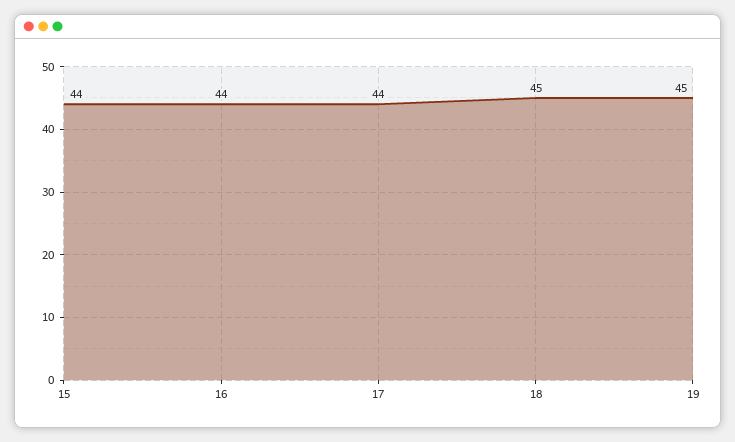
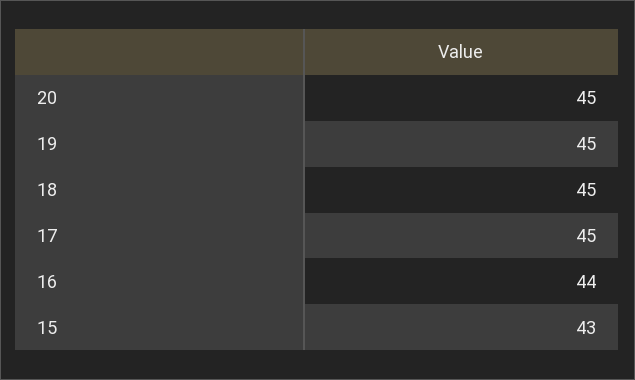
  {
-   "15": 44,
+   "15": 43,
    "16": 44,
-   "17": 44,
+   "17": 45,
    "18": 45,
-   "19": 45
+   "19": 45,
+   "20": 45
  }

